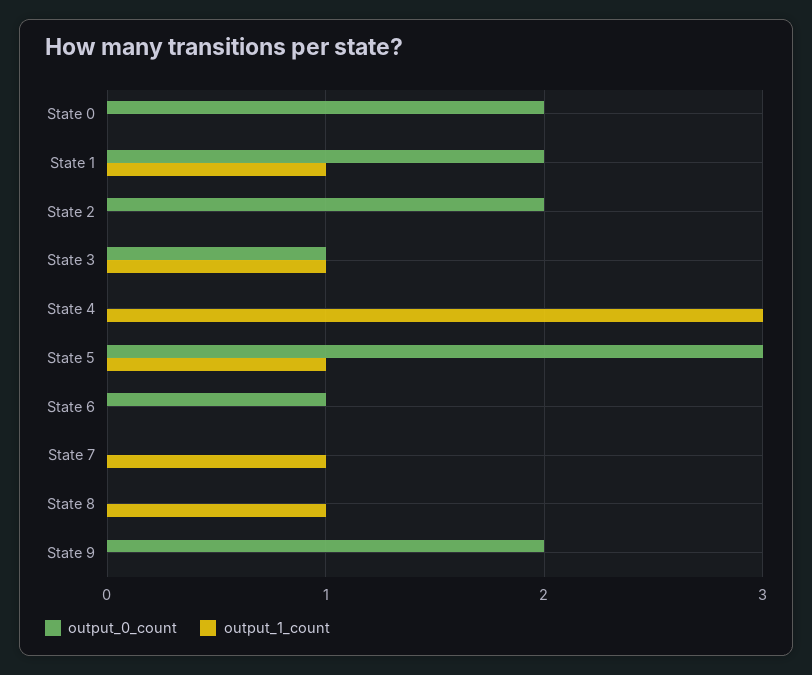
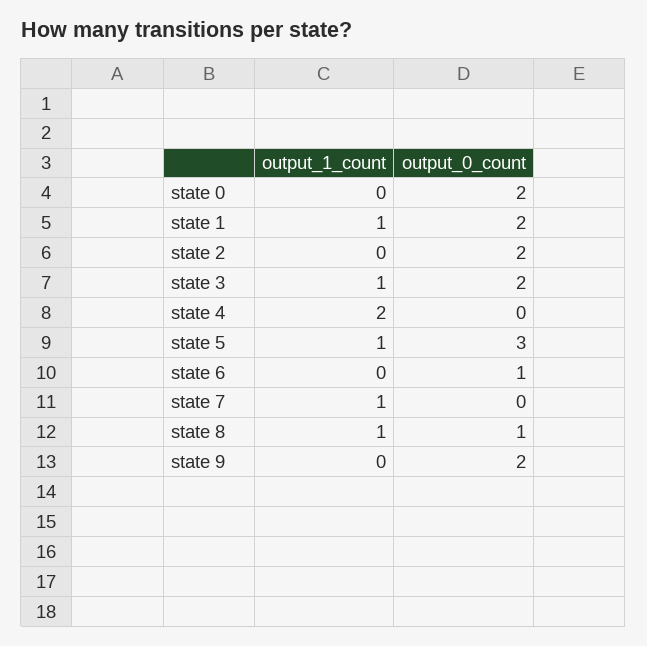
  {
    "output_0_count": {
      "State 0": 2,
      "State 1": 2,
      "State 2": 2,
-     "State 3": 1,
+     "State 3": 2,
      "State 4": 0,
      "State 5": 3,
      "State 6": 1,
      "State 7": 0,
-     "State 8": 0,
+     "State 8": 1,
      "State 9": 2
    },
    "output_1_count": {
      "State 0": 0,
      "State 1": 1,
      "State 2": 0,
      "State 3": 1,
-     "State 4": 3,
+     "State 4": 2,
      "State 5": 1,
      "State 6": 0,
      "State 7": 1,
      "State 8": 1,
      "State 9": 0
    }
  }

